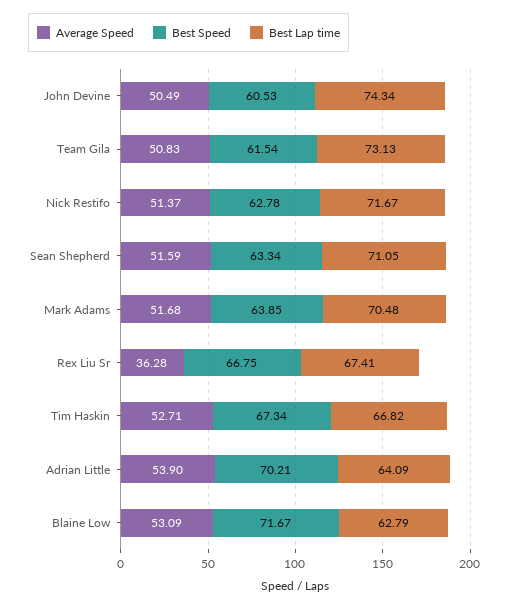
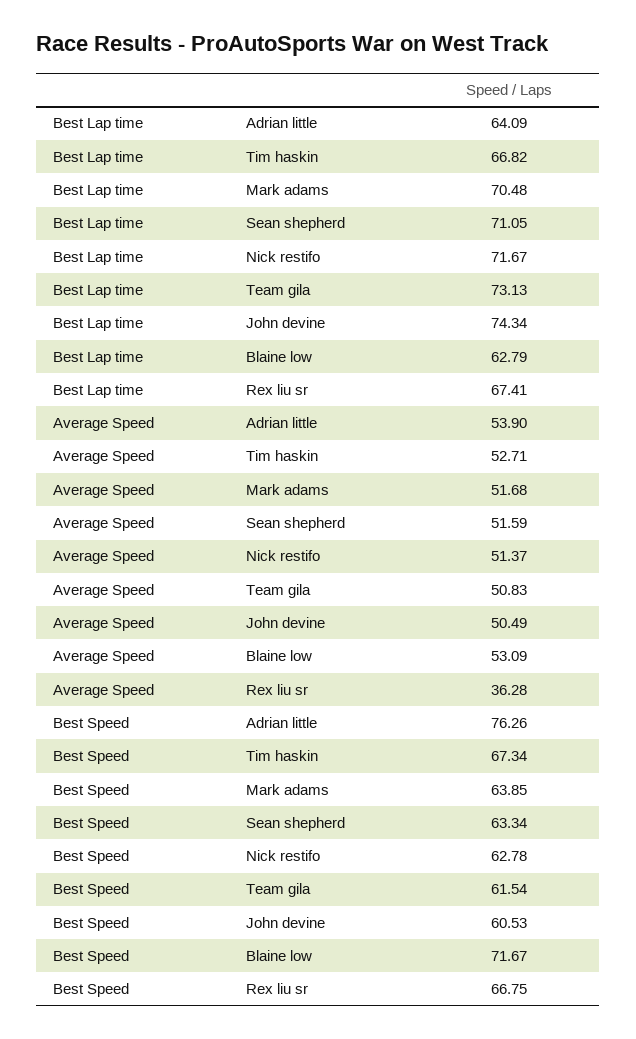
  {
    "Average Speed": {
      "John Devine": 50.49,
      "Team Gila": 50.83,
      "Nick Restifo": 51.37,
      "Sean Shepherd": 51.59,
      "Mark Adams": 51.68,
      "Rex Liu Sr": 36.28,
      "Tim Haskin": 52.71,
      "Adrian Little": 53.9,
      "Blaine Low": 53.09
    },
    "Best Speed": {
      "John Devine": 60.53,
      "Team Gila": 61.54,
      "Nick Restifo": 62.78,
      "Sean Shepherd": 63.34,
      "Mark Adams": 63.85,
      "Rex Liu Sr": 66.75,
      "Tim Haskin": 67.34,
-     "Adrian Little": 70.21,
+     "Adrian Little": 76.26,
      "Blaine Low": 71.67
    },
    "Best Lap time": {
      "John Devine": 74.34,
      "Team Gila": 73.13,
      "Nick Restifo": 71.67,
      "Sean Shepherd": 71.05,
      "Mark Adams": 70.48,
      "Rex Liu Sr": 67.41,
      "Tim Haskin": 66.82,
      "Adrian Little": 64.09,
      "Blaine Low": 62.79
    }
  }

